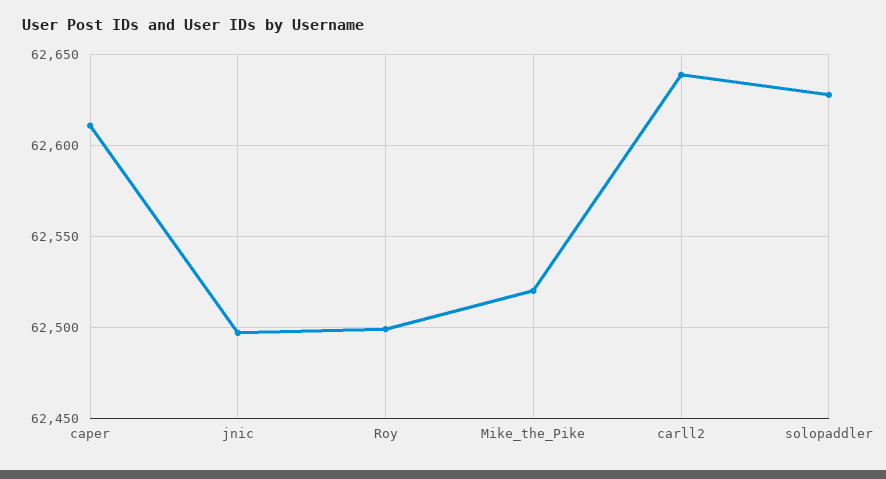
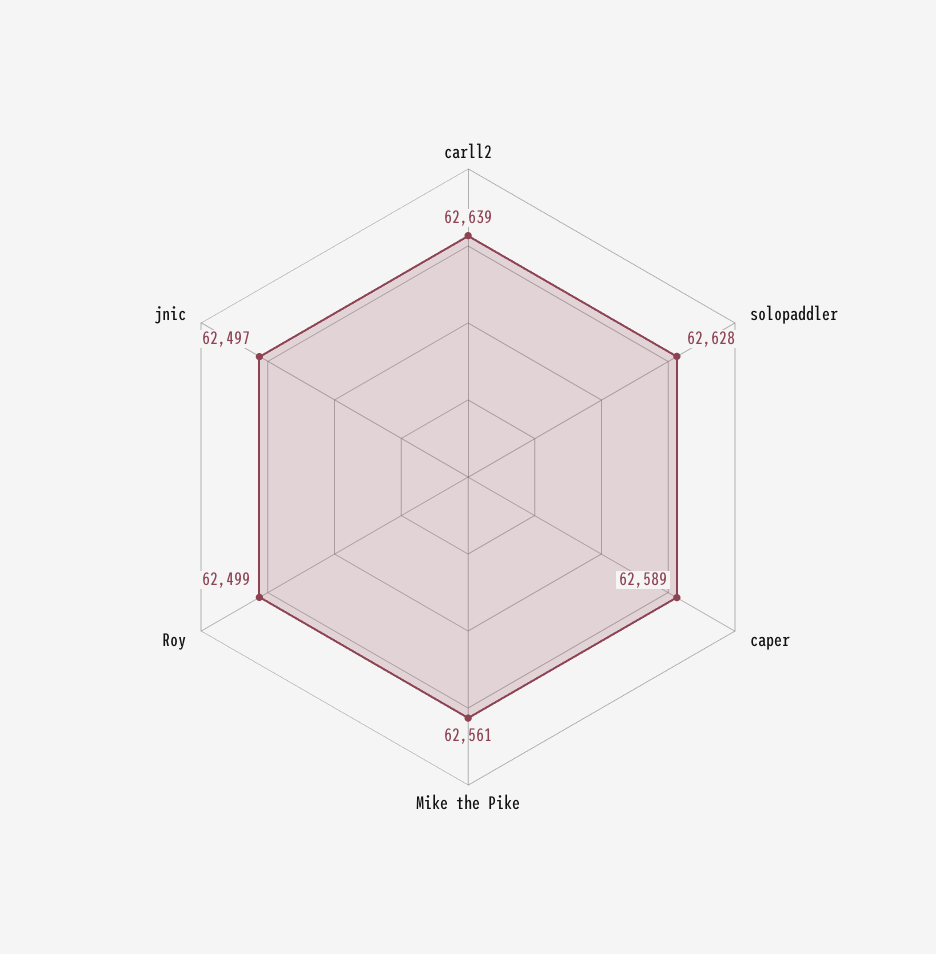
  {
-   "caper": 62610,
+   "caper": 62589,
    "jnic": 62497,
    "Roy": 62499,
-   "Mike_the_Pike": 62520,
+   "Mike_the_Pike": 62561,
    "carll2": 62639,
    "solopaddler": 62628
  }

